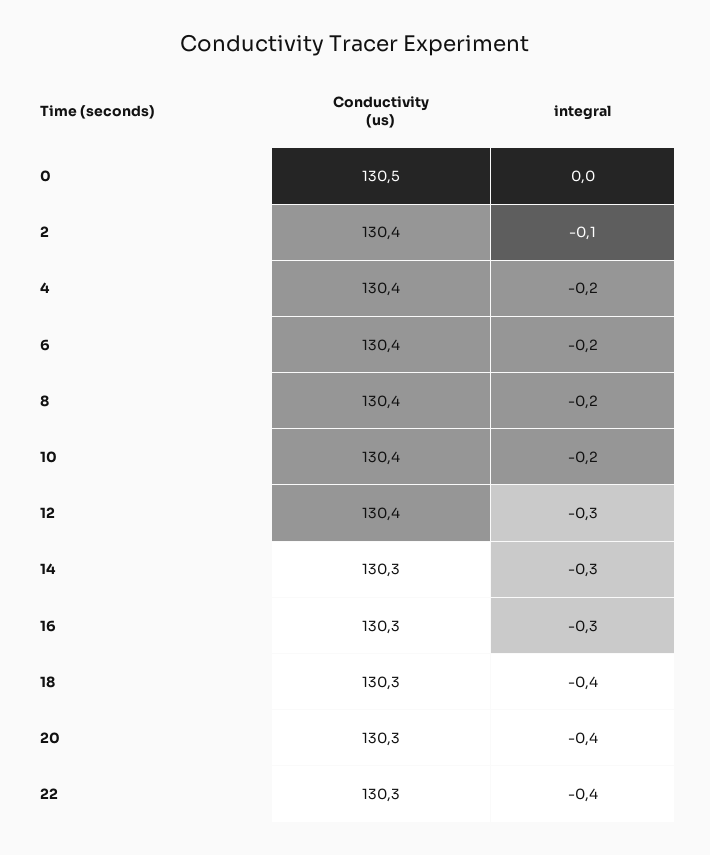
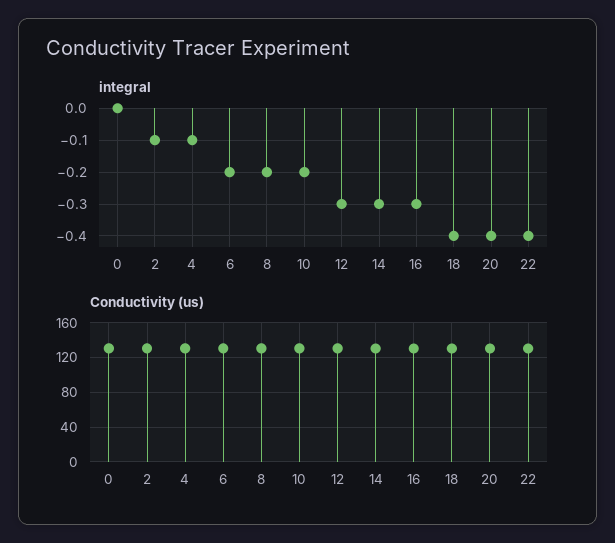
  {
    "Conductivity (us)": {
      "0": 130.5,
      "2": 130.4,
      "4": 130.4,
      "6": 130.4,
      "8": 130.4,
      "10": 130.4,
      "12": 130.4,
      "14": 130.3,
      "16": 130.3,
      "18": 130.3,
      "20": 130.3,
      "22": 130.3
    },
    "integral": {
      "0": 0,
      "2": -0.1,
-     "4": -0.2,
+     "4": -0.1,
      "6": -0.2,
      "8": -0.2,
      "10": -0.2,
      "12": -0.3,
      "14": -0.3,
      "16": -0.3,
      "18": -0.4,
      "20": -0.4,
      "22": -0.4
    }
  }

